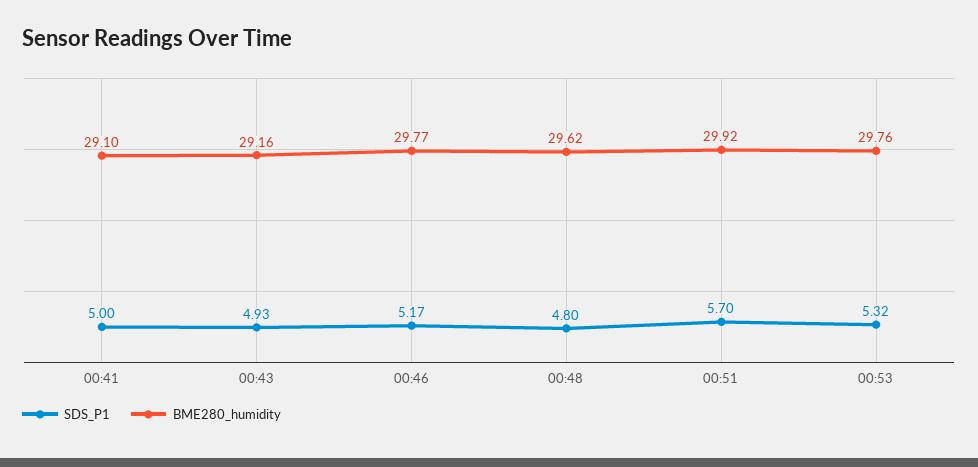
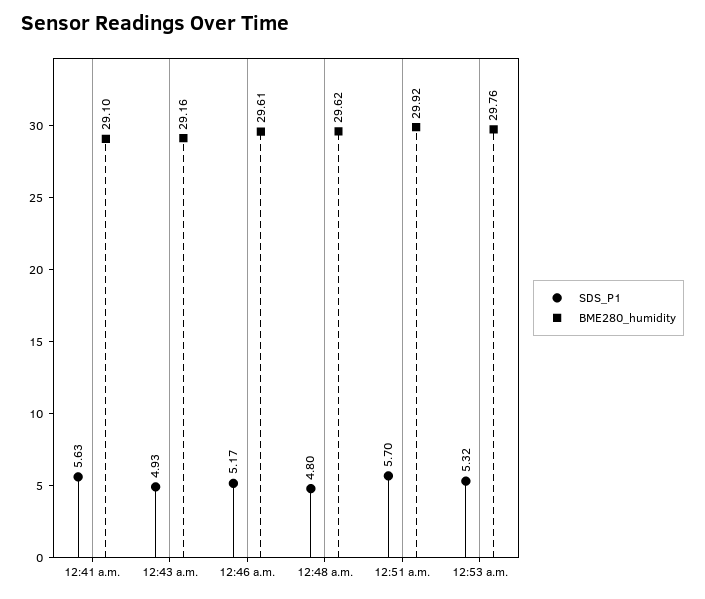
  {
    "SDS_P1": {
-     "00:41": 5,
+     "00:41": 5.63,
      "00:43": 4.93,
      "00:46": 5.17,
      "00:48": 4.8,
      "00:51": 5.7,
      "00:53": 5.32
    },
    "BME280_humidity": {
      "00:41": 29.1,
      "00:43": 29.16,
-     "00:46": 29.77,
+     "00:46": 29.61,
      "00:48": 29.62,
      "00:51": 29.92,
      "00:53": 29.76
    }
  }

